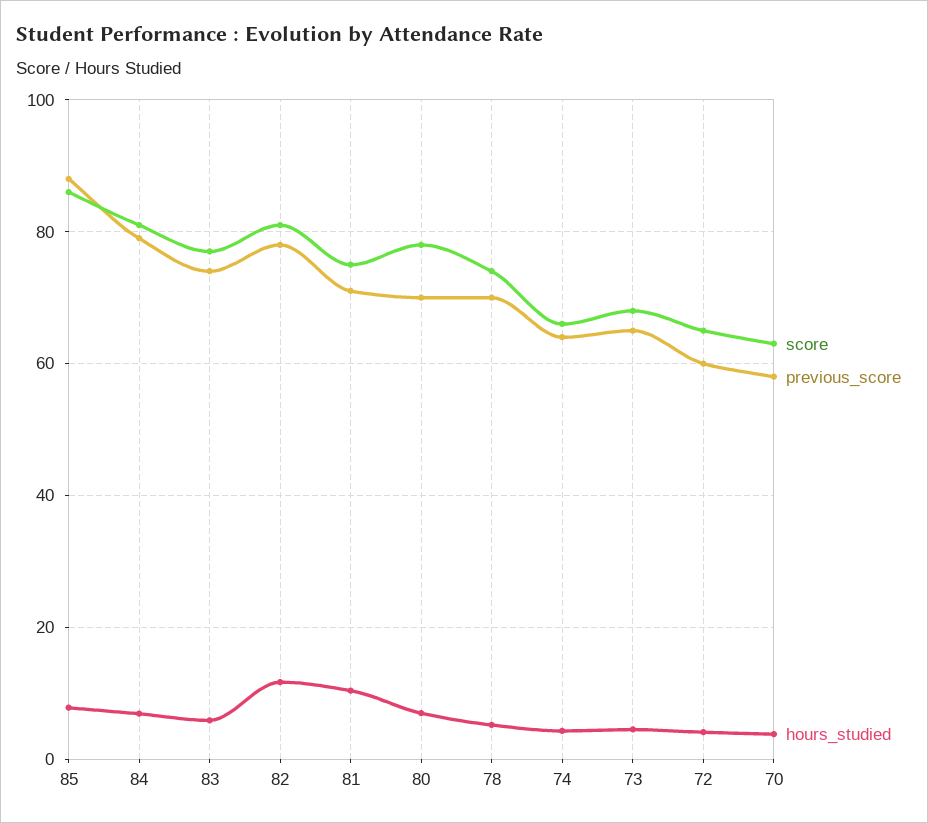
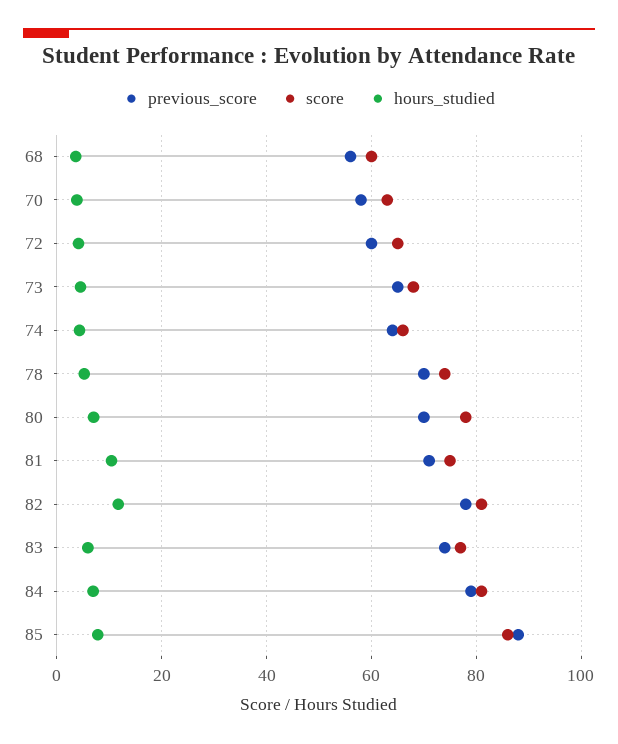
  {
    "score": {
      "85": 86,
      "84": 82,
      "83": 78,
      "82": 82,
      "81": 76,
      "80": 78,
      "78": 74,
      "74": 66,
      "73": 68,
      "72": 66,
-     "70": 64
+     "70": 64,
+     "68": 60
    },
    "previous_score": {
      "85": 88,
      "84": 80,
      "83": 74,
      "82": 78,
      "81": 72,
      "80": 70,
      "78": 70,
      "74": 64,
      "73": 66,
      "72": 60,
-     "70": 58
+     "70": 58,
+     "68": 56
    },
    "hours_studied": {
      "85": 8,
      "84": 6,
      "83": 6,
      "82": 12,
      "81": 10,
      "80": 8,
      "78": 6,
      "74": 4,
      "73": 4,
      "72": 4,
-     "70": 4
+     "70": 4,
+     "68": 4
    }
  }

